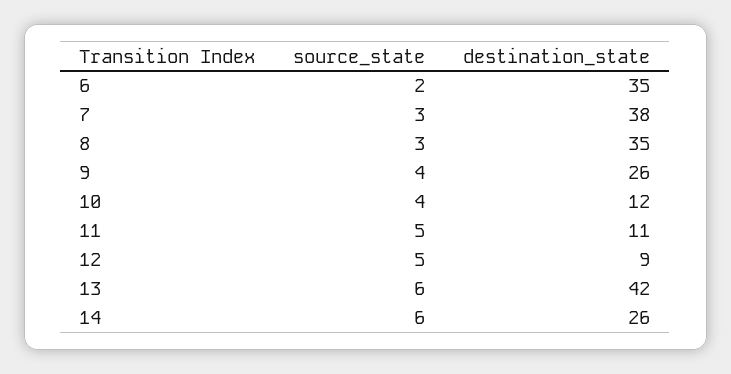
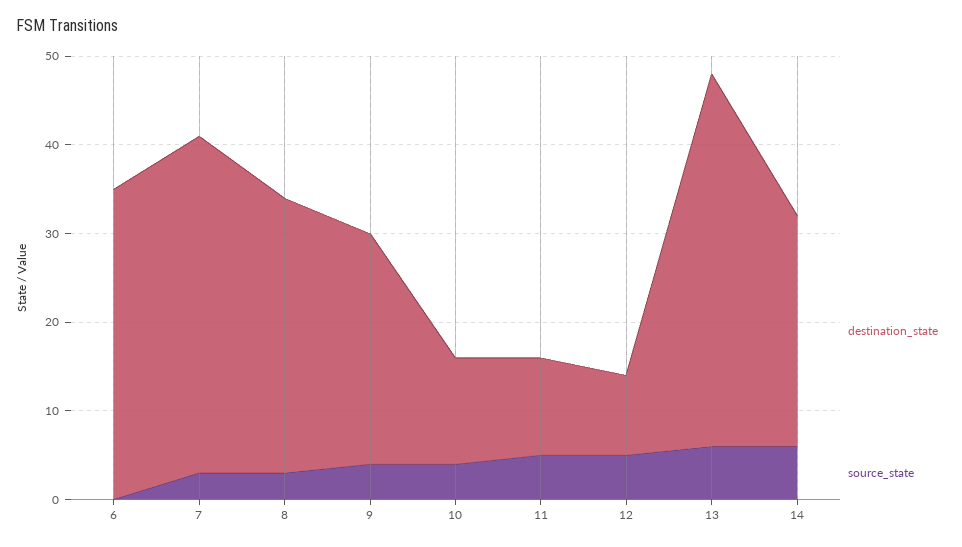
  {
    "source_state": {
-     "6": 2,
+     "6": 0,
      "7": 3,
      "8": 3,
      "9": 4,
      "10": 4,
      "11": 5,
      "12": 5,
      "13": 6,
      "14": 6
    },
    "destination_state": {
      "6": 35,
      "7": 38,
-     "8": 35,
+     "8": 31,
      "9": 26,
      "10": 12,
      "11": 11,
      "12": 9,
      "13": 42,
      "14": 26
    }
  }

